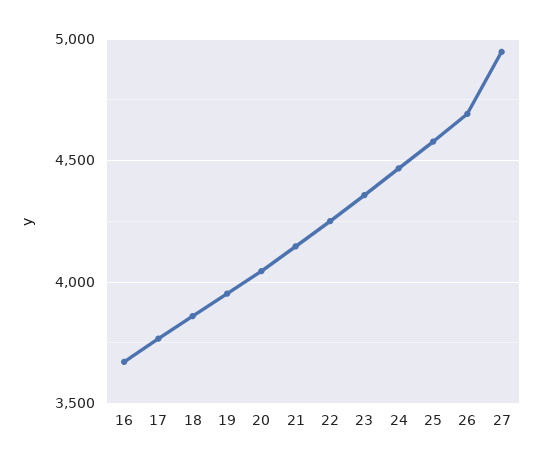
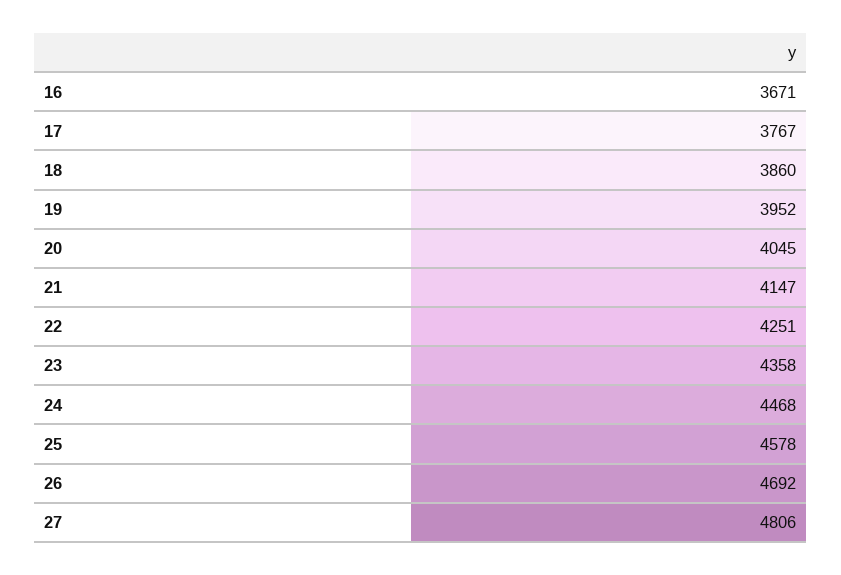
  {
    "16": 3671,
    "17": 3767,
    "18": 3860,
    "19": 3952,
    "20": 4045,
    "21": 4147,
    "22": 4251,
    "23": 4358,
    "24": 4468,
    "25": 4578,
    "26": 4692,
-   "27": 4950
+   "27": 4806
  }

